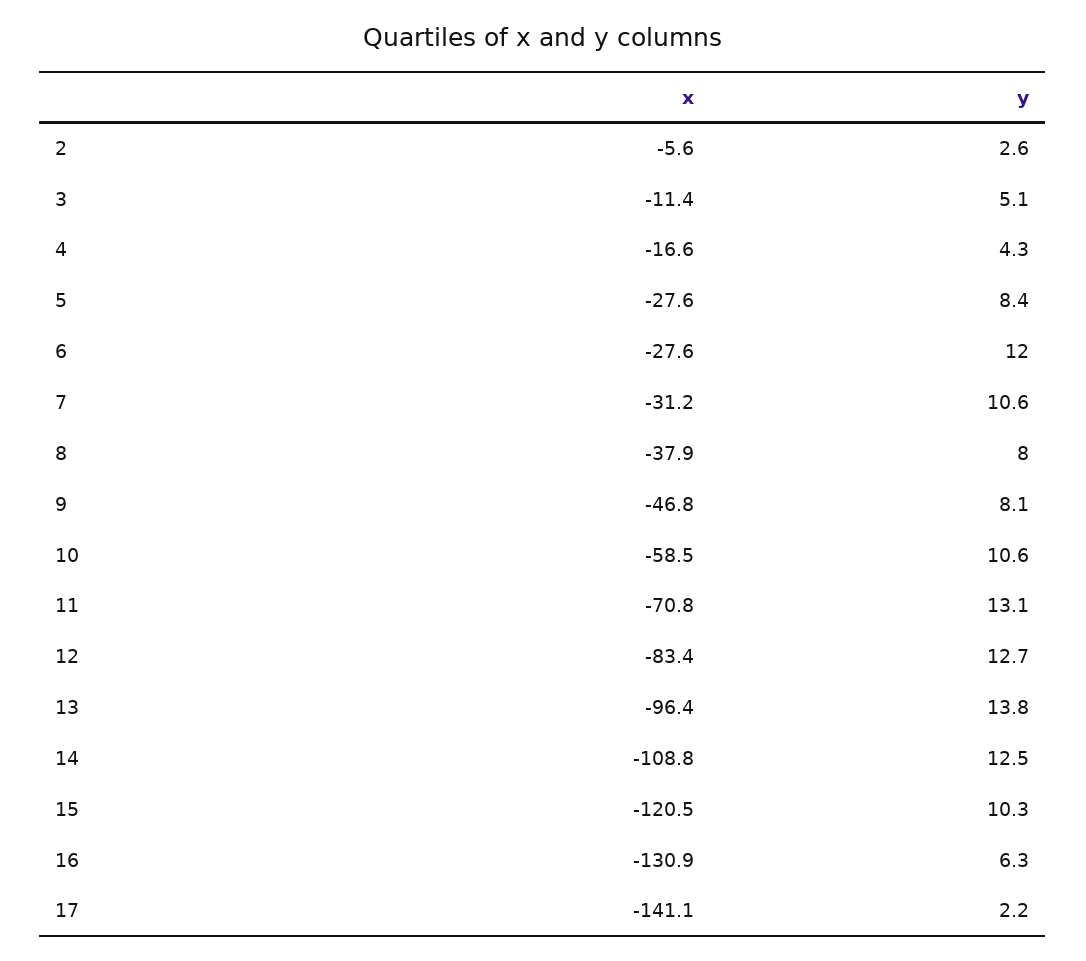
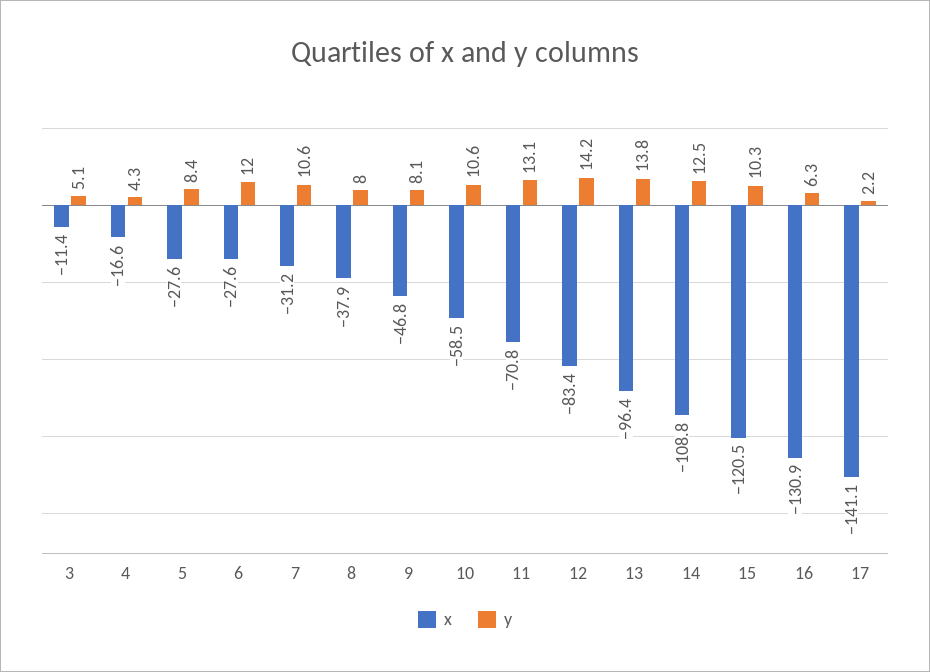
  {
    "x": {
-     "2": -5.6,
      "3": -11.4,
      "4": -16.6,
      "5": -27.6,
      "6": -27.6,
      "7": -31.2,
      "8": -37.9,
      "9": -46.8,
      "10": -58.5,
      "11": -70.8,
      "12": -83.4,
      "13": -96.4,
      "14": -108.8,
      "15": -120.5,
      "16": -130.9,
      "17": -141.1
    },
    "y": {
-     "2": 2.6,
      "3": 5.1,
      "4": 4.3,
      "5": 8.4,
      "6": 12,
      "7": 10.6,
      "8": 8,
      "9": 8.1,
      "10": 10.6,
      "11": 13.1,
-     "12": 12.7,
+     "12": 14.2,
      "13": 13.8,
      "14": 12.5,
      "15": 10.3,
      "16": 6.3,
      "17": 2.2
    }
  }

